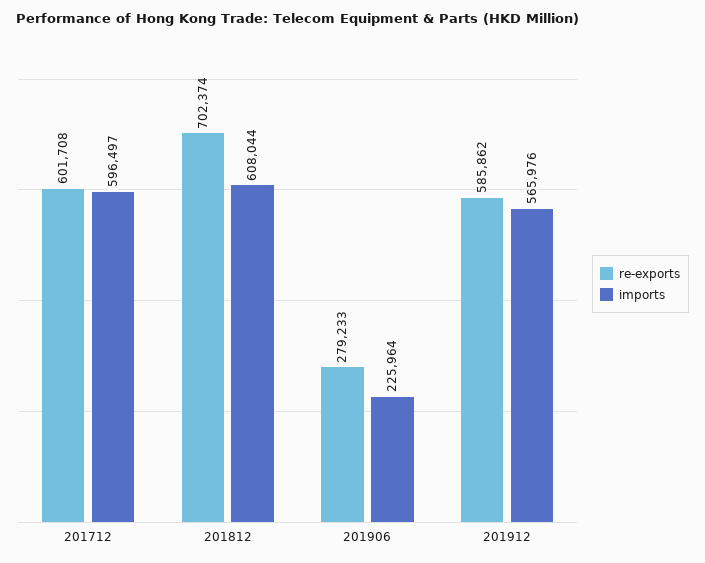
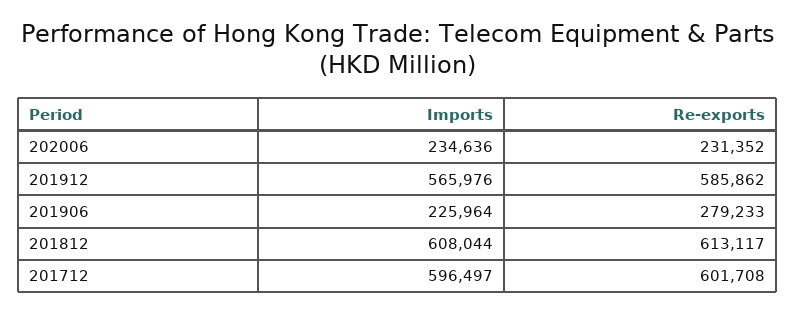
  {
    "re-exports": {
      "201712": 601708,
-     "201812": 702374,
+     "201812": 613117,
      "201906": 279233,
-     "201912": 585862
+     "201912": 585862,
+     "202006": 231352
    },
    "imports": {
      "201712": 596497,
      "201812": 608044,
      "201906": 225964,
-     "201912": 565976
+     "201912": 565976,
+     "202006": 234636
    }
  }

